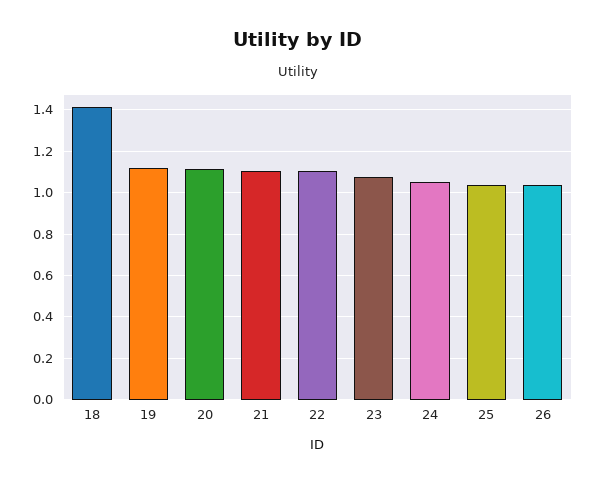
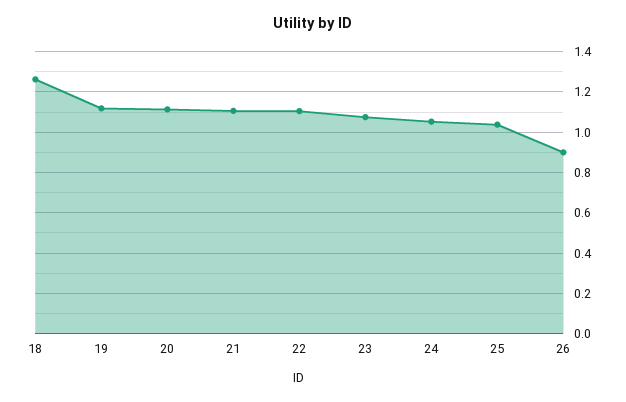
  {
-   "18": 1.4,
+   "18": 1.25,
    "19": 1.1,
    "20": 1.1,
    "21": 1.1,
    "22": 1.1,
    "23": 1.1,
    "24": 1.05,
    "25": 1.05,
-   "26": 1.05
+   "26": 0.9
  }

